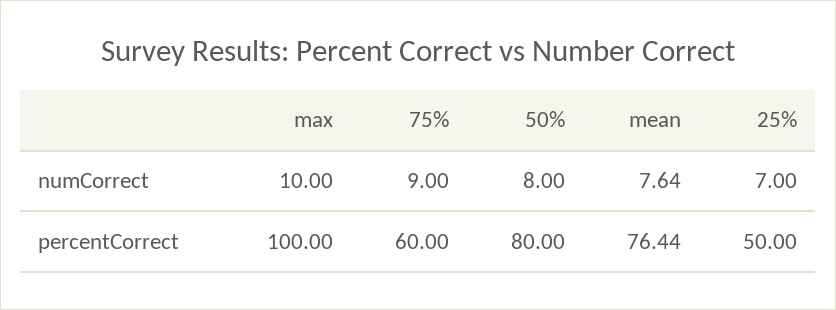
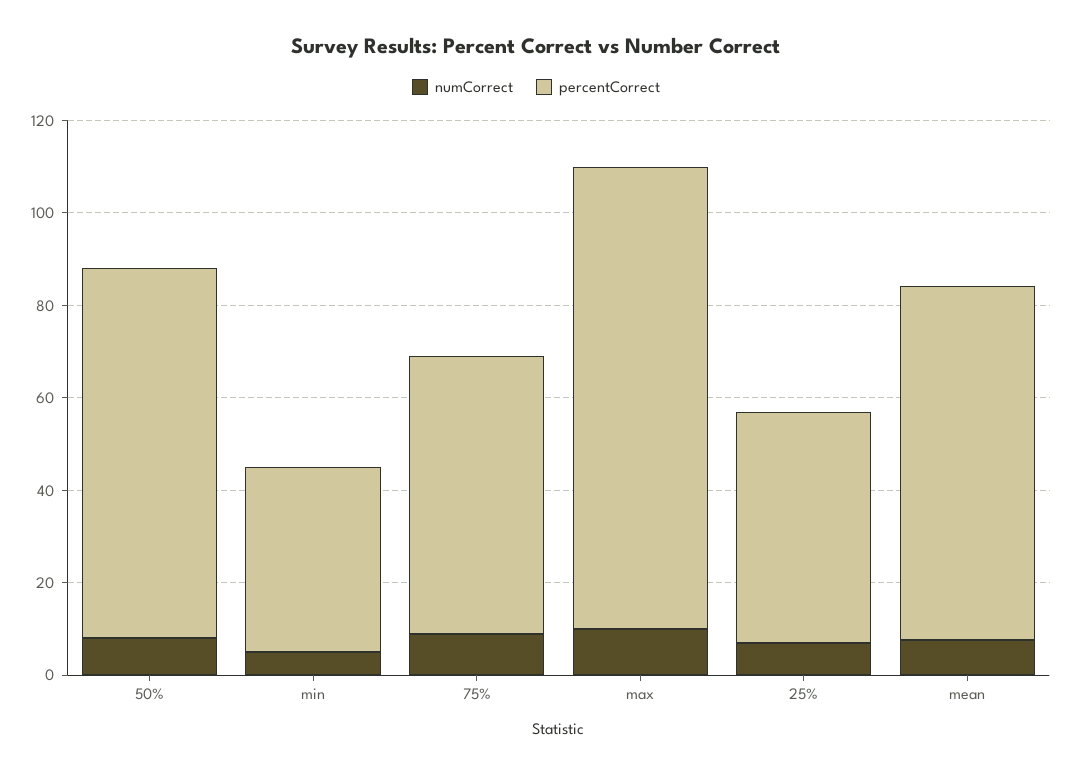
  {
    "numCorrect": {
      "max": 10,
      "75%": 9,
      "50%": 8,
      "mean": 7.64,
-     "25%": 7
+     "25%": 7,
+     "min": 5
    },
    "percentCorrect": {
      "max": 100,
      "75%": 60,
      "50%": 80,
      "mean": 76.44,
-     "25%": 50
+     "25%": 50,
+     "min": 40
    }
  }

